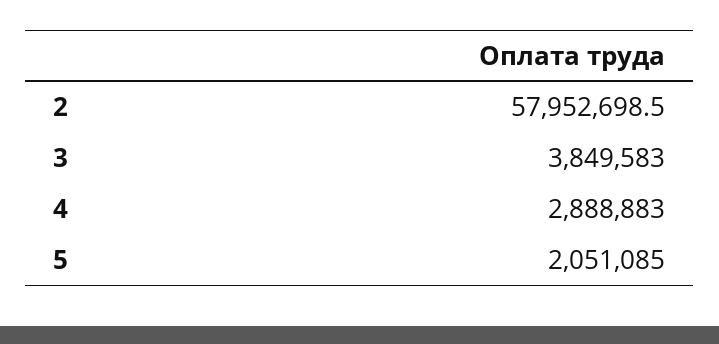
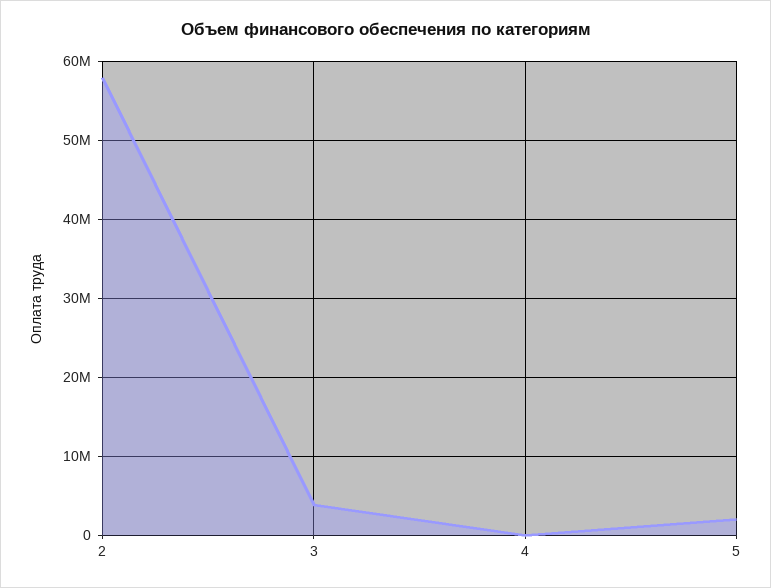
  {
    "2": 57952698.5,
    "3": 3849583,
-   "4": 2888883,
+   "4": 0,
    "5": 2051085
  }

